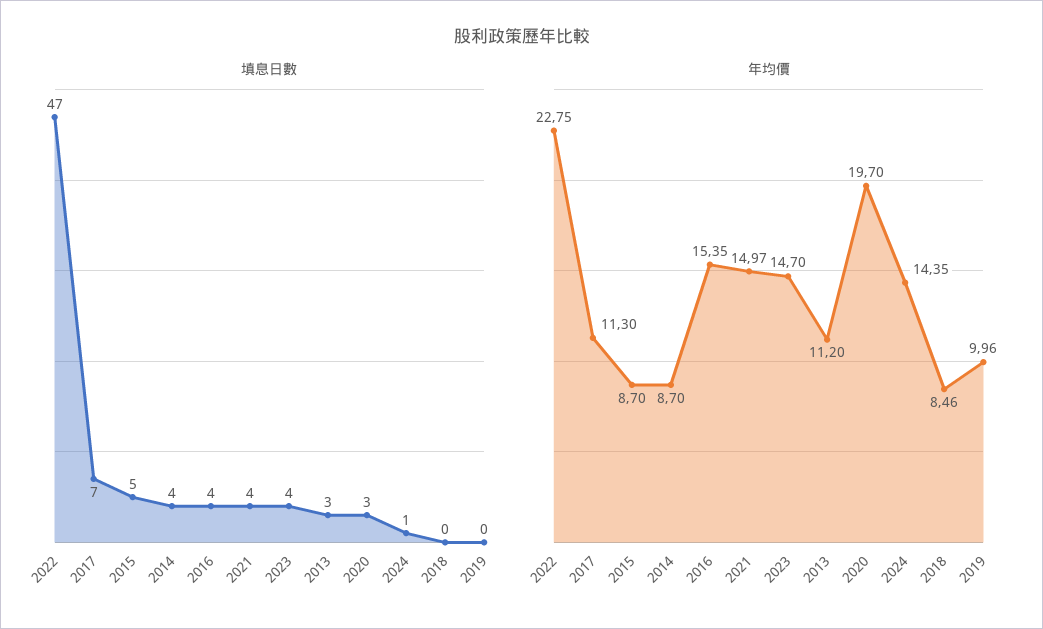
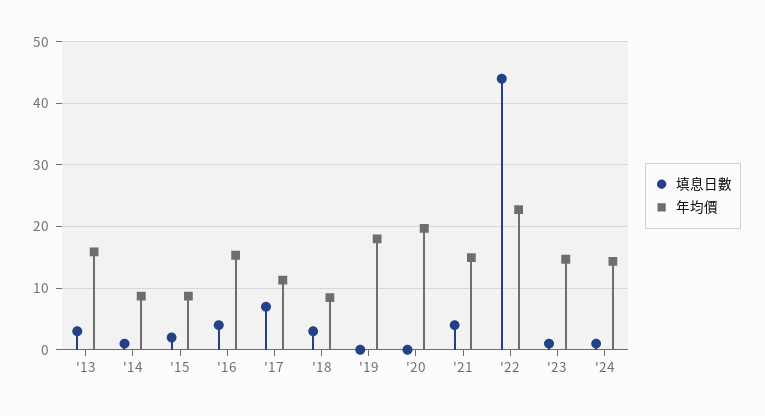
  {
    "填息日數": {
-     "2022": 47,
+     "2022": 44,
      "2017": 7,
-     "2015": 5,
+     "2015": 2,
-     "2014": 4,
+     "2014": 1,
      "2016": 4,
      "2021": 4,
-     "2023": 4,
+     "2023": 1,
      "2013": 3,
-     "2020": 3,
+     "2020": 0,
      "2024": 1,
-     "2018": 0,
+     "2018": 3,
      "2019": 0
    },
    "年均價": {
      "2022": 22.75,
      "2017": 11.3,
      "2015": 8.7,
      "2014": 8.7,
      "2016": 15.35,
      "2021": 14.97,
      "2023": 14.7,
-     "2013": 11.2,
+     "2013": 16,
      "2020": 19.7,
      "2024": 14.35,
      "2018": 8.46,
-     "2019": 9.96
+     "2019": 18
    }
  }

